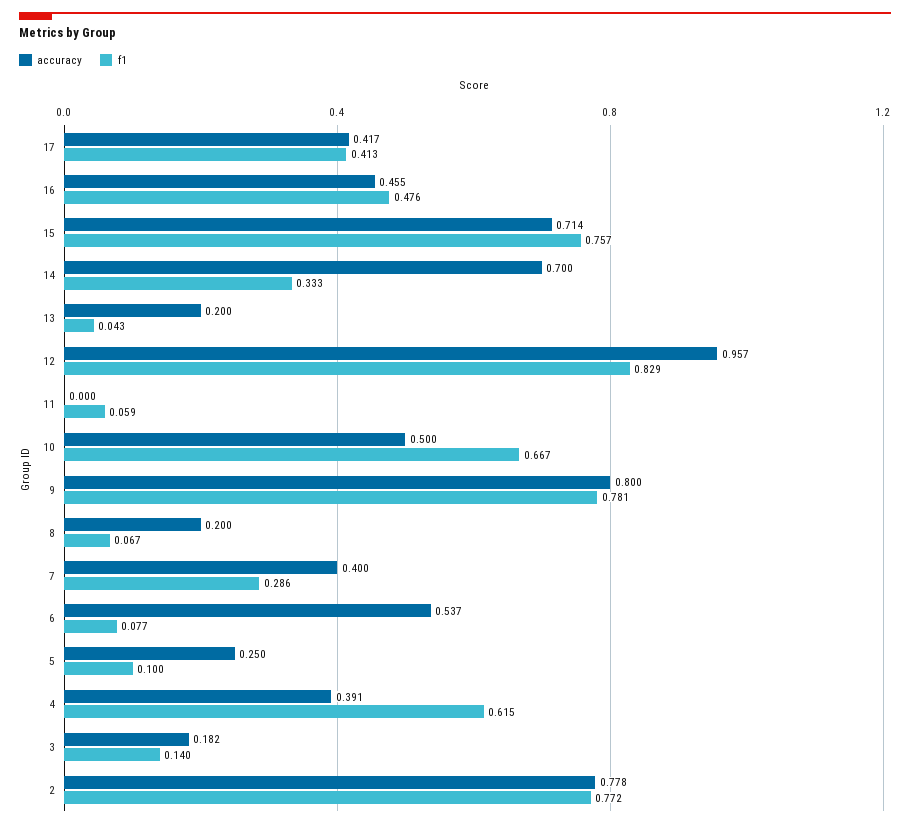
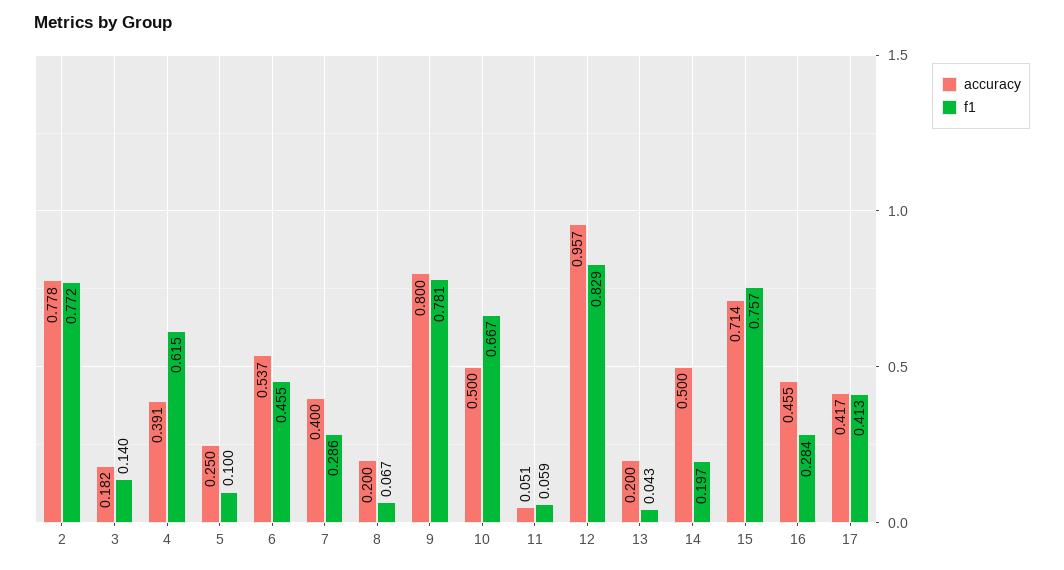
  {
    "accuracy": {
      "17": 0.417,
      "16": 0.455,
      "15": 0.714,
-     "14": 0.7,
+     "14": 0.5,
      "13": 0.2,
      "12": 0.957,
-     "11": 0,
+     "11": 0.051,
      "10": 0.5,
      "9": 0.8,
      "8": 0.2,
      "7": 0.4,
      "6": 0.537,
      "5": 0.25,
      "4": 0.391,
      "3": 0.182,
      "2": 0.778
    },
    "f1": {
      "17": 0.413,
-     "16": 0.476,
+     "16": 0.284,
      "15": 0.757,
-     "14": 0.333,
+     "14": 0.197,
      "13": 0.043,
      "12": 0.829,
      "11": 0.059,
      "10": 0.667,
      "9": 0.781,
      "8": 0.067,
      "7": 0.286,
-     "6": 0.077,
+     "6": 0.455,
      "5": 0.1,
      "4": 0.615,
      "3": 0.14,
      "2": 0.772
    }
  }

